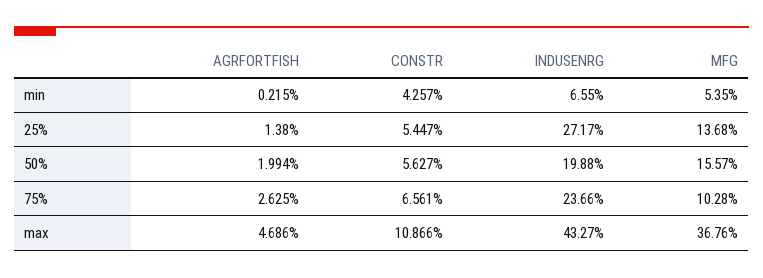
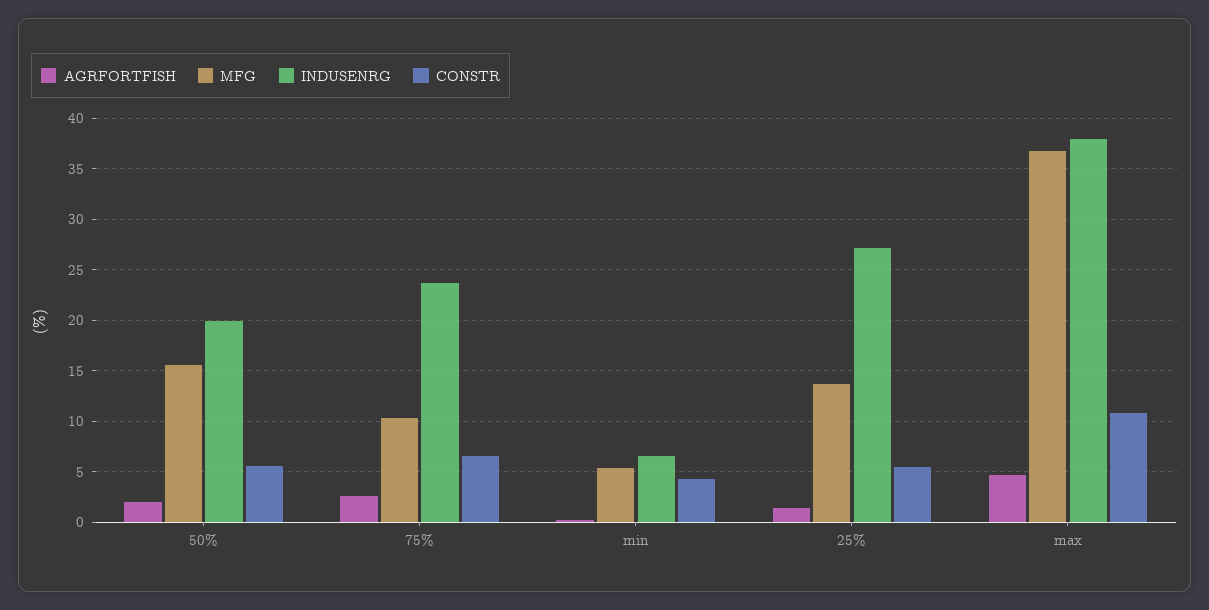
  {
    "AGRFORTFISH": {
      "min": 0.215,
      "25%": 1.38,
      "50%": 1.994,
      "75%": 2.625,
      "max": 4.686
    },
    "CONSTR": {
      "min": 4.257,
      "25%": 5.447,
      "50%": 5.627,
      "75%": 6.561,
      "max": 10.866
    },
    "INDUSENRG": {
      "min": 6.55,
      "25%": 27.17,
      "50%": 19.88,
      "75%": 23.66,
-     "max": 43.27
+     "max": 38
    },
    "MFG": {
      "min": 5.35,
      "25%": 13.68,
      "50%": 15.57,
      "75%": 10.28,
      "max": 36.76
    }
  }

